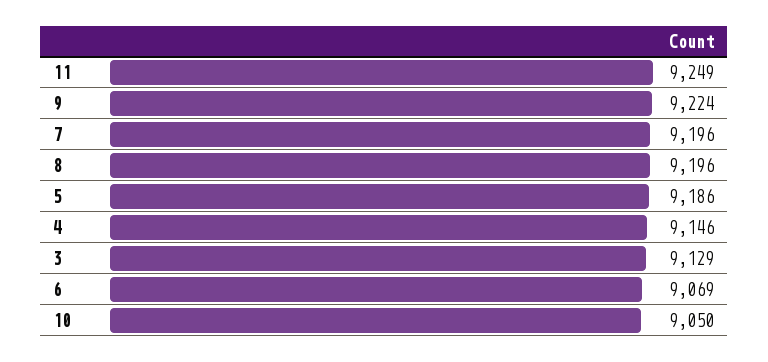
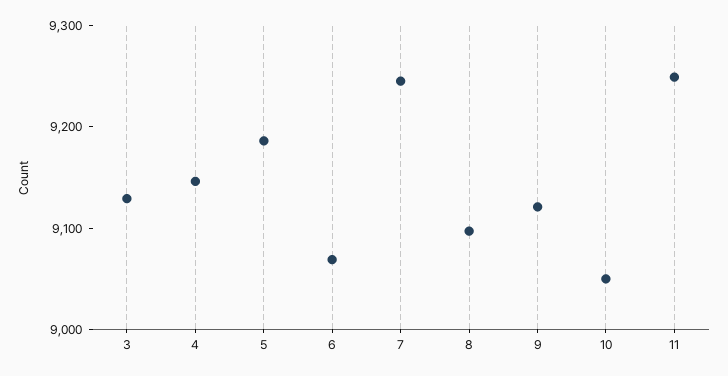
  {
    "11": 9249,
-   "9": 9224,
+   "9": 9120,
-   "7": 9196,
+   "7": 9240,
-   "8": 9196,
+   "8": 9100,
    "5": 9186,
    "4": 9146,
    "3": 9129,
    "6": 9069,
    "10": 9050
  }

